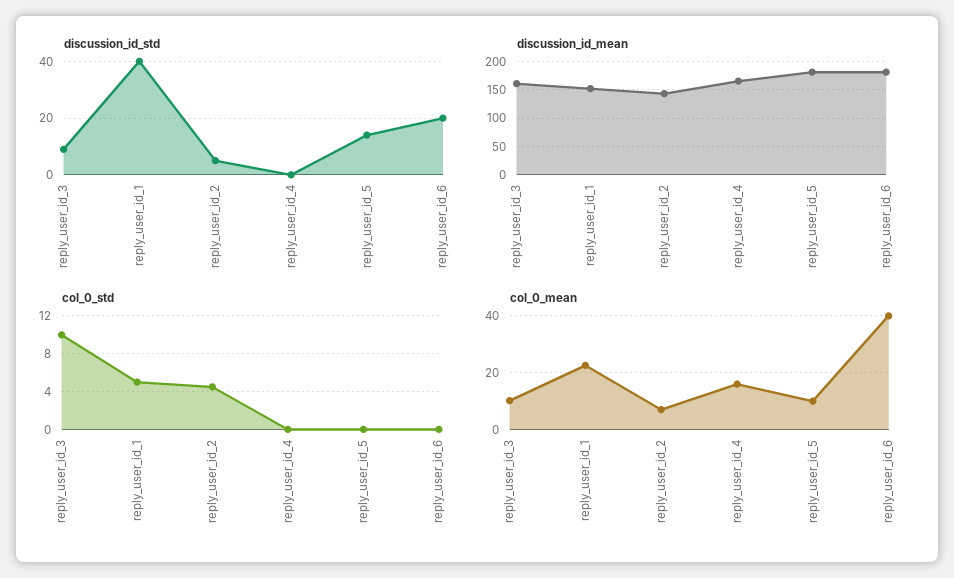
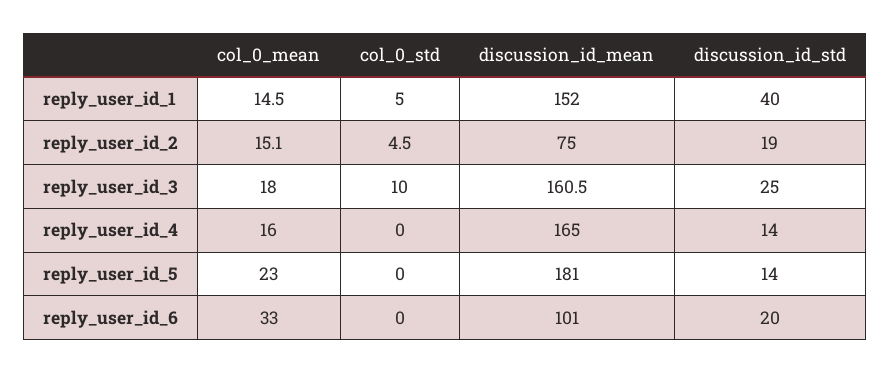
  {
    "discussion_id_std": {
-     "reply_user_id_3": 10,
+     "reply_user_id_3": 25,
      "reply_user_id_1": 40,
-     "reply_user_id_2": 5,
+     "reply_user_id_2": 19,
-     "reply_user_id_4": 0,
+     "reply_user_id_4": 14,
      "reply_user_id_5": 14,
      "reply_user_id_6": 20
    },
    "discussion_id_mean": {
      "reply_user_id_3": 160.5,
      "reply_user_id_1": 152,
-     "reply_user_id_2": 150,
+     "reply_user_id_2": 75,
      "reply_user_id_4": 165,
      "reply_user_id_5": 181,
-     "reply_user_id_6": 175
+     "reply_user_id_6": 101
    },
    "col_0_std": {
      "reply_user_id_3": 10,
      "reply_user_id_1": 5,
      "reply_user_id_2": 4.5,
      "reply_user_id_4": 0,
      "reply_user_id_5": 0,
      "reply_user_id_6": 0
    },
    "col_0_mean": {
-     "reply_user_id_3": 10,
+     "reply_user_id_3": 18,
-     "reply_user_id_1": 22.5,
+     "reply_user_id_1": 14.5,
-     "reply_user_id_2": 7.5,
+     "reply_user_id_2": 15.1,
      "reply_user_id_4": 16,
-     "reply_user_id_5": 10,
+     "reply_user_id_5": 23,
-     "reply_user_id_6": 40
+     "reply_user_id_6": 33
    }
  }

